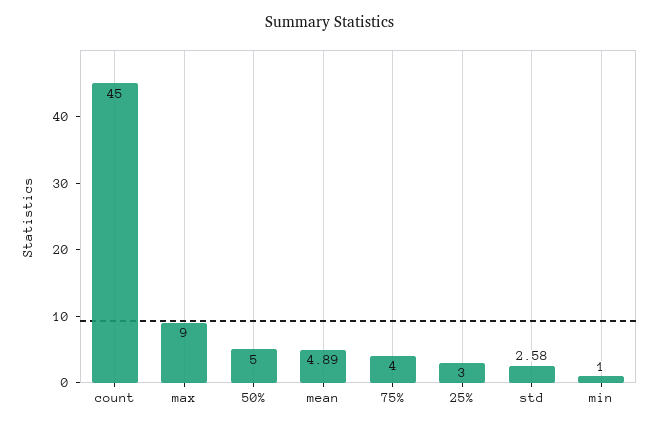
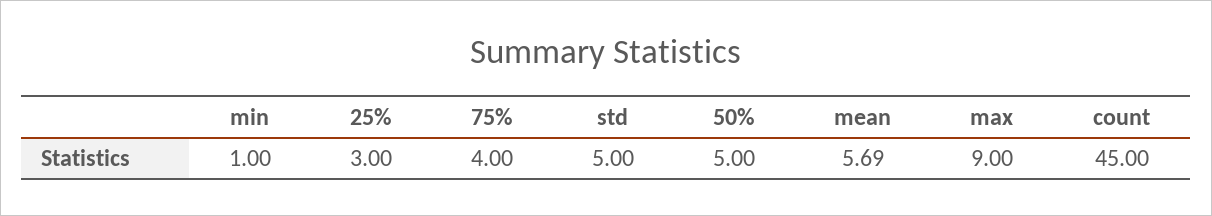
  {
    "count": 45,
    "max": 9,
    "50%": 5,
-   "mean": 4.89,
+   "mean": 5.69,
    "75%": 4,
    "25%": 3,
-   "std": 2.58,
+   "std": 5,
    "min": 1
  }

